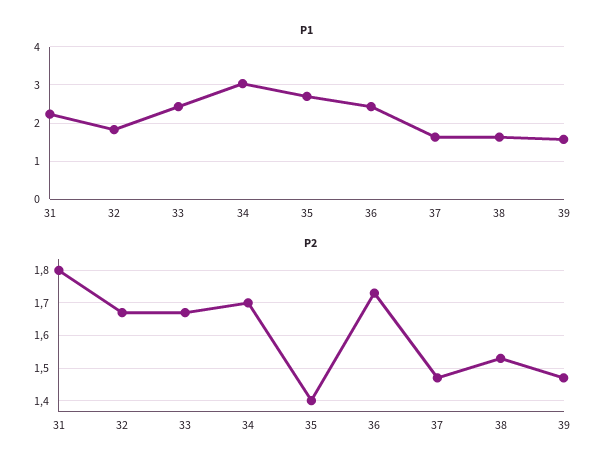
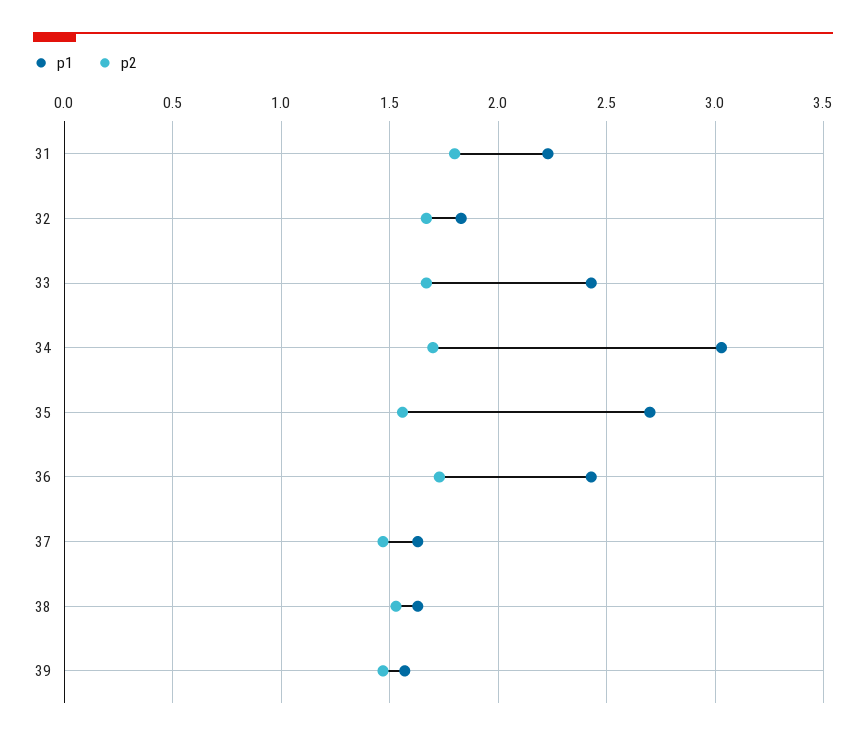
  {
    "P1": {
      "31": 2.25,
      "32": 1.85,
      "33": 2.45,
      "34": 3.05,
      "35": 2.7,
      "36": 2.45,
      "37": 1.65,
      "38": 1.65,
      "39": 1.55
    },
    "P2": {
      "31": 1.8,
      "32": 1.65,
      "33": 1.65,
      "34": 1.7,
-     "35": 1.4,
+     "35": 1.55,
      "36": 1.75,
      "37": 1.45,
      "38": 1.55,
      "39": 1.45
    }
  }

